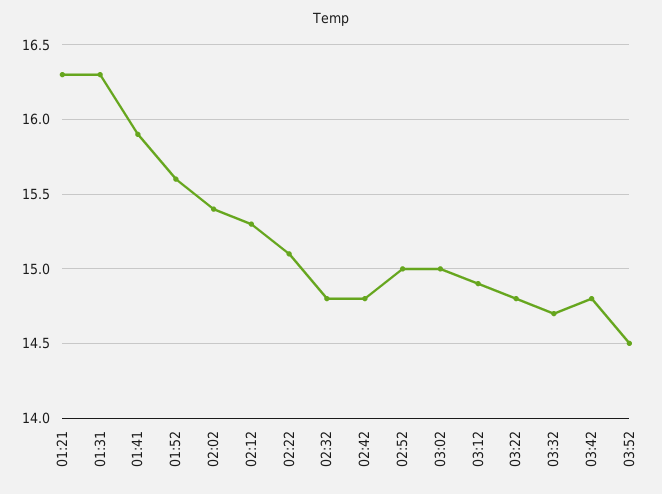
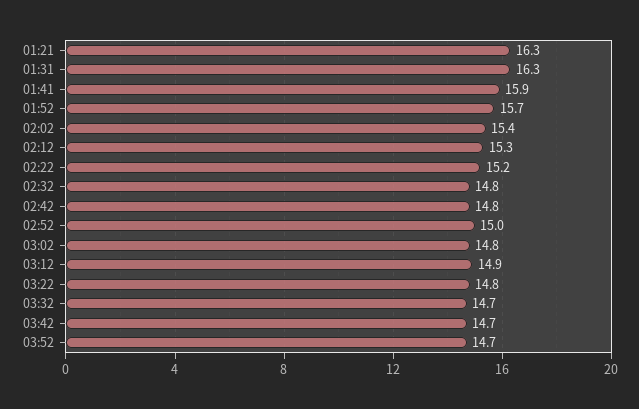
  {
    "01:21": 16.3,
    "01:31": 16.3,
    "01:41": 15.9,
-   "01:52": 15.6,
+   "01:52": 15.7,
    "02:02": 15.4,
    "02:12": 15.3,
-   "02:22": 15.1,
+   "02:22": 15.2,
    "02:32": 14.8,
    "02:42": 14.8,
    "02:52": 15,
-   "03:02": 15,
+   "03:02": 14.8,
    "03:12": 14.9,
    "03:22": 14.8,
    "03:32": 14.7,
-   "03:42": 14.8,
+   "03:42": 14.7,
-   "03:52": 14.5
+   "03:52": 14.7
  }

